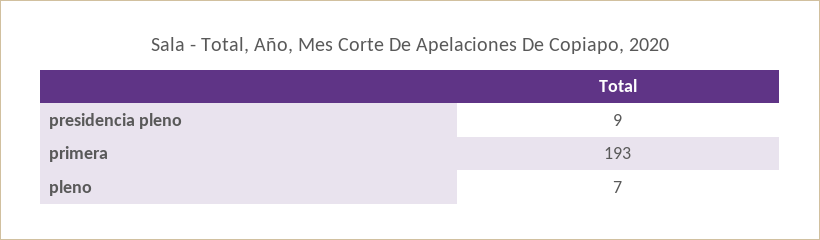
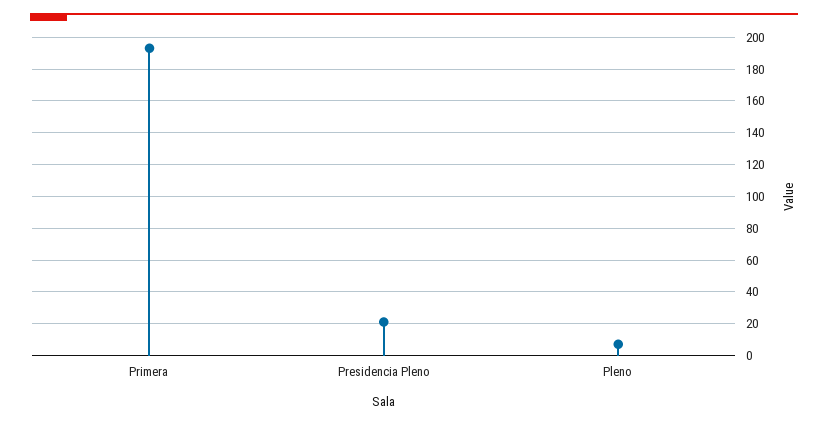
  {
-   "presidencia pleno": 9,
+   "presidencia pleno": 20,
    "primera": 193,
    "pleno": 7
  }

